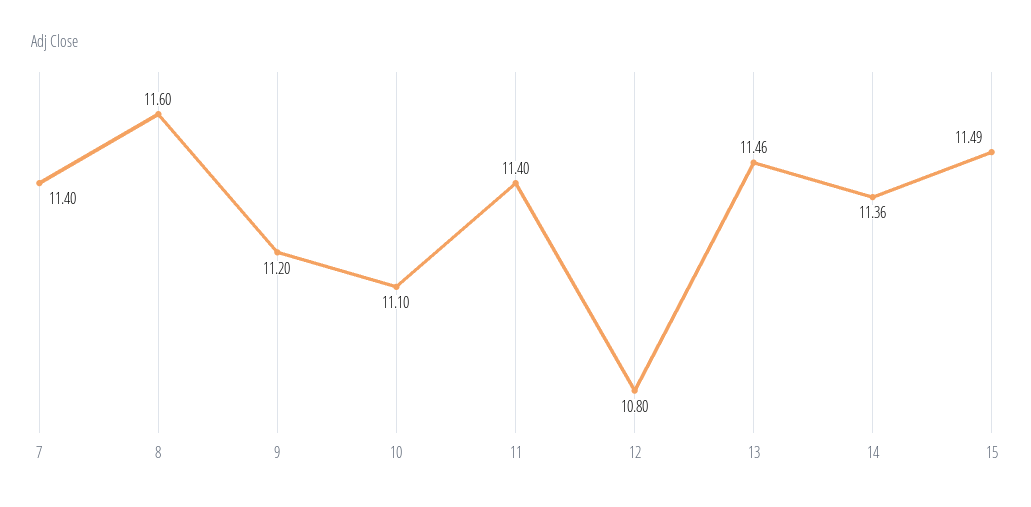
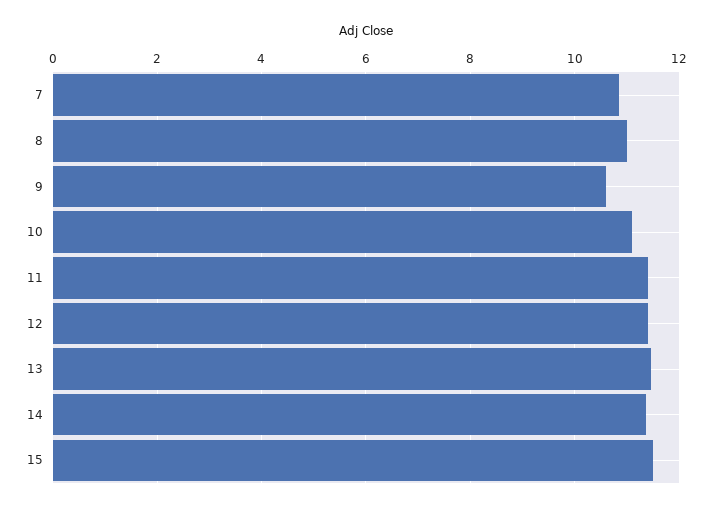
  {
-   "7": 11.4,
+   "7": 10.8,
-   "8": 11.6,
+   "8": 11,
-   "9": 11.2,
+   "9": 10.6,
    "10": 11.1,
    "11": 11.4,
-   "12": 10.8,
+   "12": 11.4,
    "13": 11.46,
    "14": 11.36,
    "15": 11.49
  }

